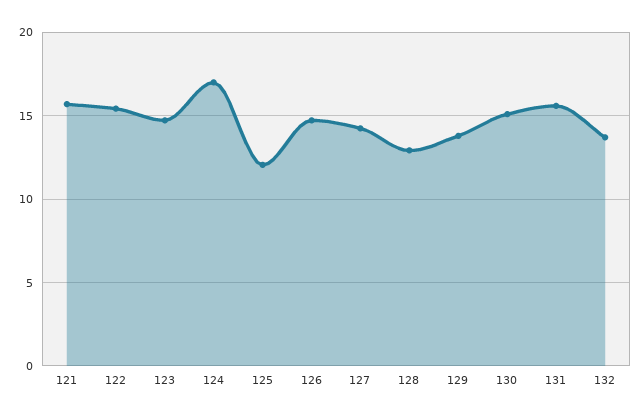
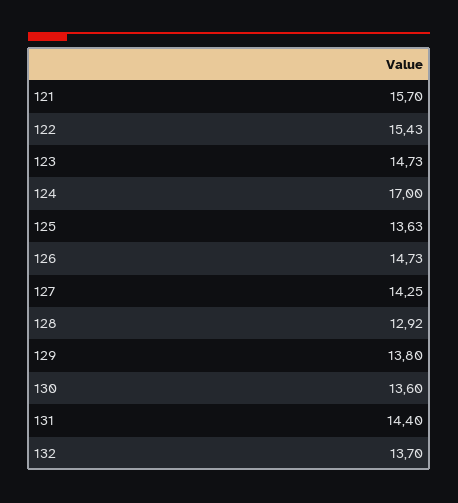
  {
    "121": 15.7,
    "122": 15.43,
    "123": 14.73,
    "124": 17,
-   "125": 12,
+   "125": 13.63,
    "126": 14.73,
    "127": 14.25,
    "128": 12.92,
    "129": 13.8,
-   "130": 15,
+   "130": 13.6,
-   "131": 15.5,
+   "131": 14.4,
    "132": 13.7
  }

